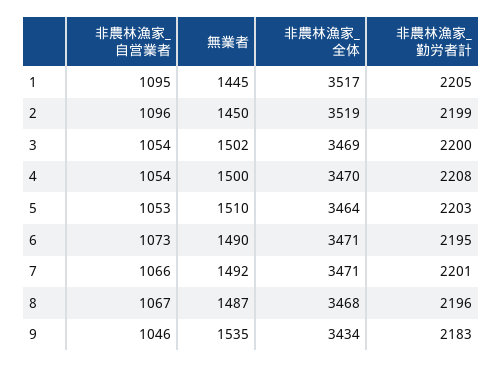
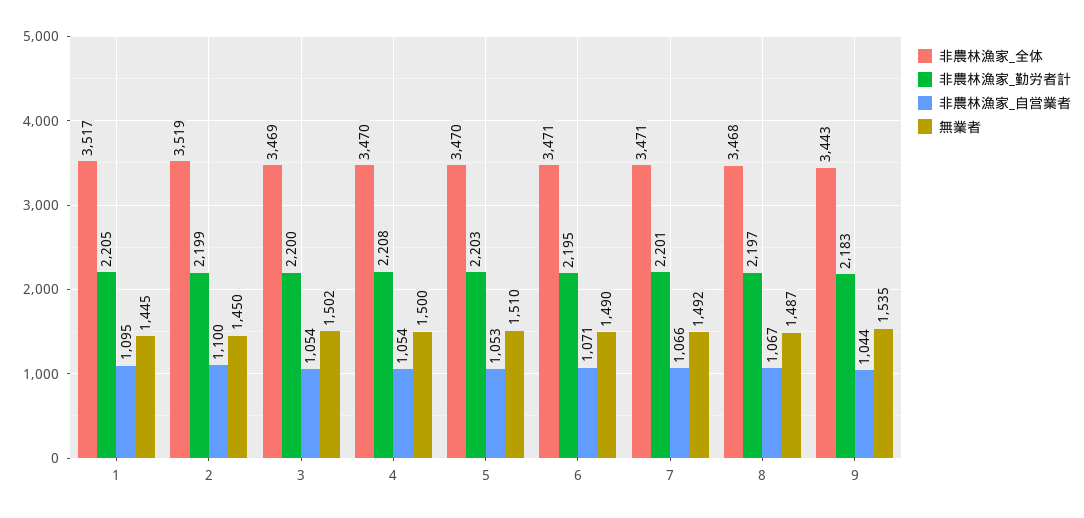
  {
    "非農林漁家_自営業者": {
      "1": 1095,
-     "2": 1096,
+     "2": 1100,
      "3": 1054,
      "4": 1054,
      "5": 1053,
-     "6": 1073,
+     "6": 1071,
      "7": 1066,
      "8": 1067,
-     "9": 1046
+     "9": 1044
    },
    "無業者": {
      "1": 1445,
      "2": 1450,
      "3": 1502,
      "4": 1500,
      "5": 1510,
      "6": 1490,
      "7": 1492,
      "8": 1487,
      "9": 1535
    },
    "非農林漁家_全体": {
      "1": 3517,
      "2": 3519,
      "3": 3469,
      "4": 3470,
-     "5": 3464,
+     "5": 3470,
      "6": 3471,
      "7": 3471,
      "8": 3468,
-     "9": 3434
+     "9": 3443
    },
    "非農林漁家_勤労者計": {
      "1": 2205,
      "2": 2199,
      "3": 2200,
      "4": 2208,
      "5": 2203,
      "6": 2195,
      "7": 2201,
-     "8": 2196,
+     "8": 2197,
      "9": 2183
    }
  }

